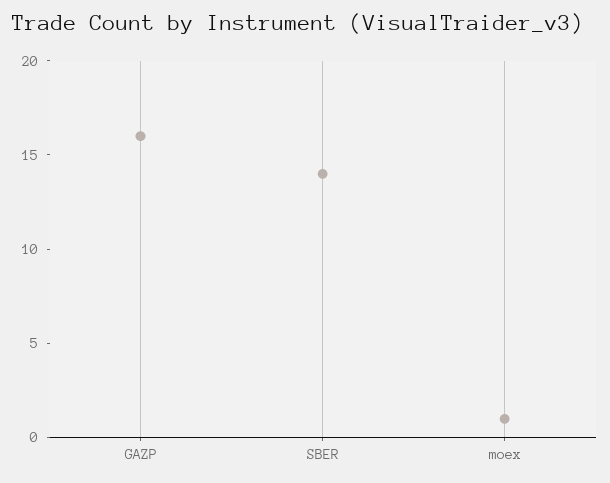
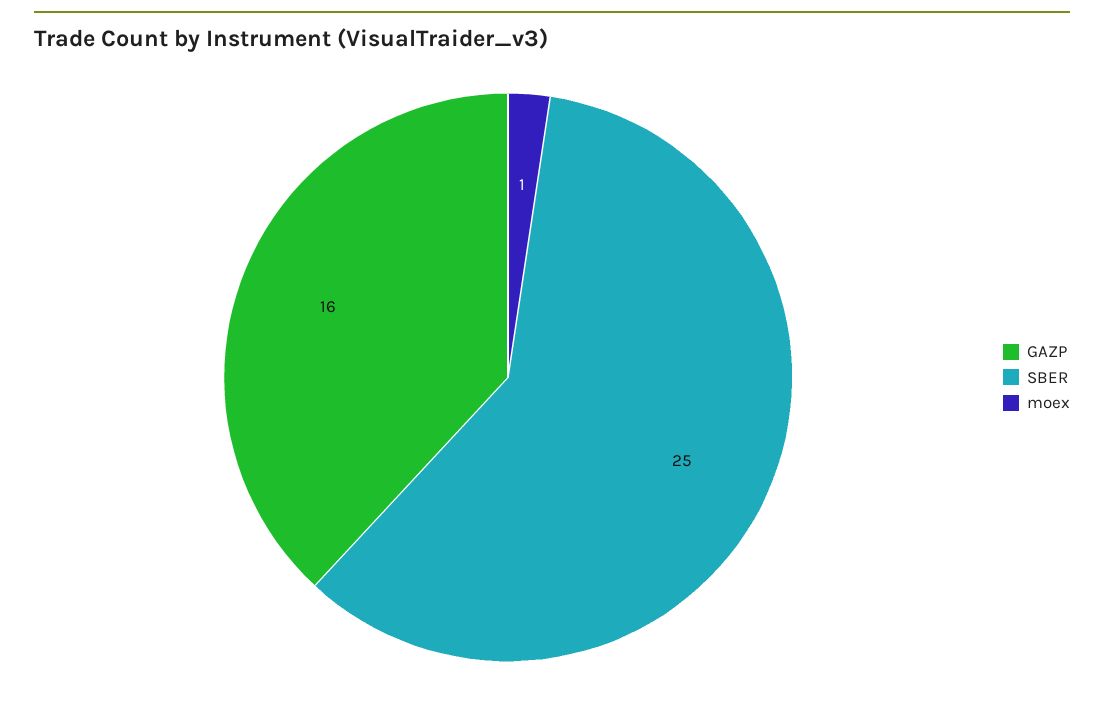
  {
    "GAZP": 16,
-   "SBER": 14,
+   "SBER": 25,
    "moex": 1
  }

